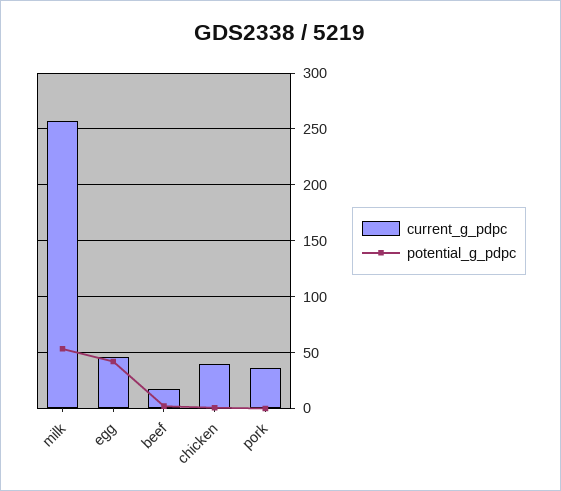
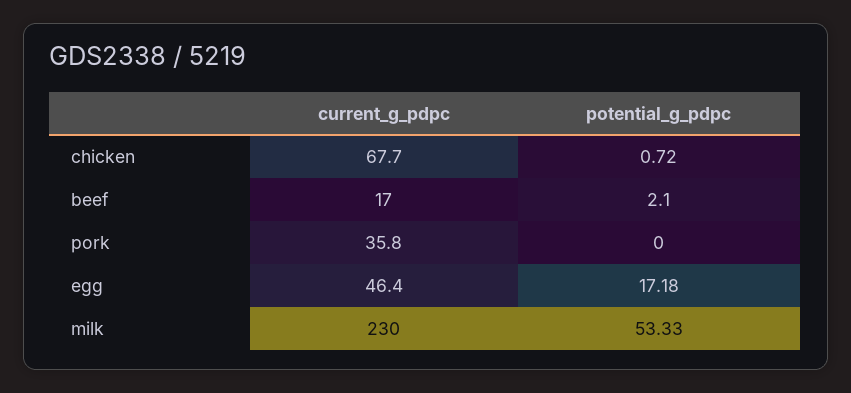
  {
    "current_g_pdpc": {
-     "milk": 260,
+     "milk": 230,
      "egg": 46.4,
      "beef": 17,
-     "chicken": 40,
+     "chicken": 67.7,
      "pork": 35.8
    },
    "potential_g_pdpc": {
      "milk": 53.33,
-     "egg": 40,
+     "egg": 17.18,
      "beef": 2.1,
      "chicken": 0.72,
      "pork": 0
    }
  }

